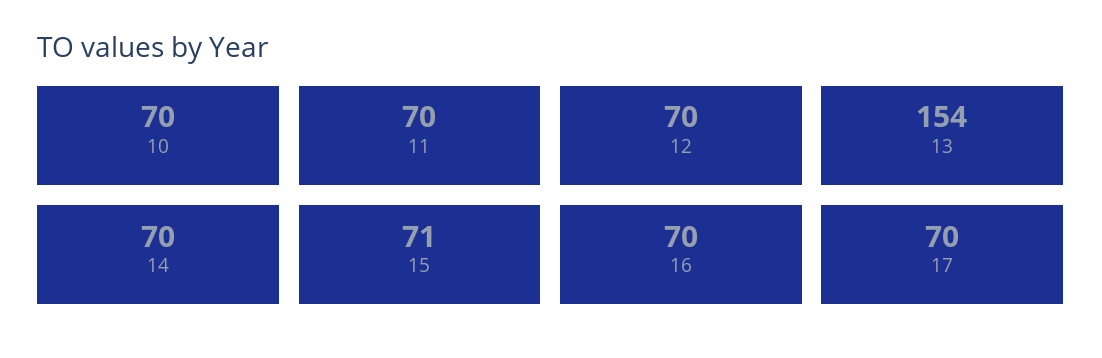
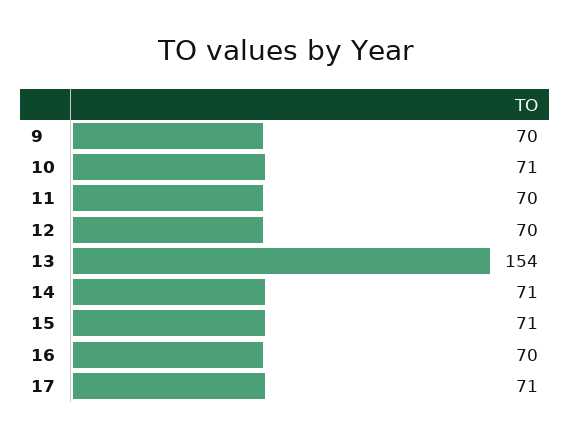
  {
-   "10": 70,
+   "10": 71,
    "11": 70,
    "12": 70,
    "13": 154,
-   "14": 70,
+   "14": 71,
    "15": 71,
    "16": 70,
-   "17": 70
+   "17": 71,
+   "9": 70
  }

